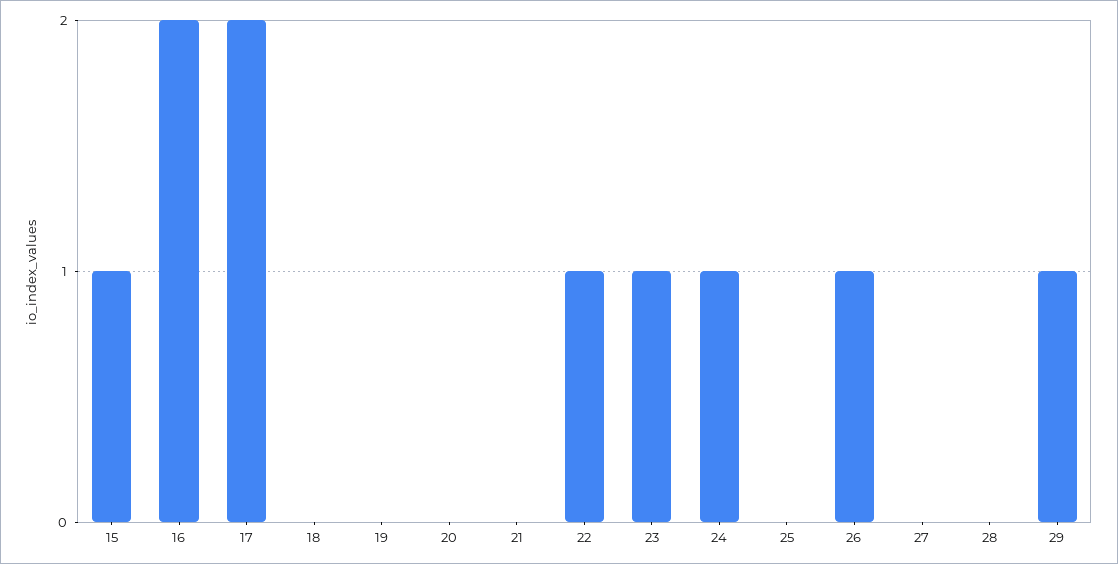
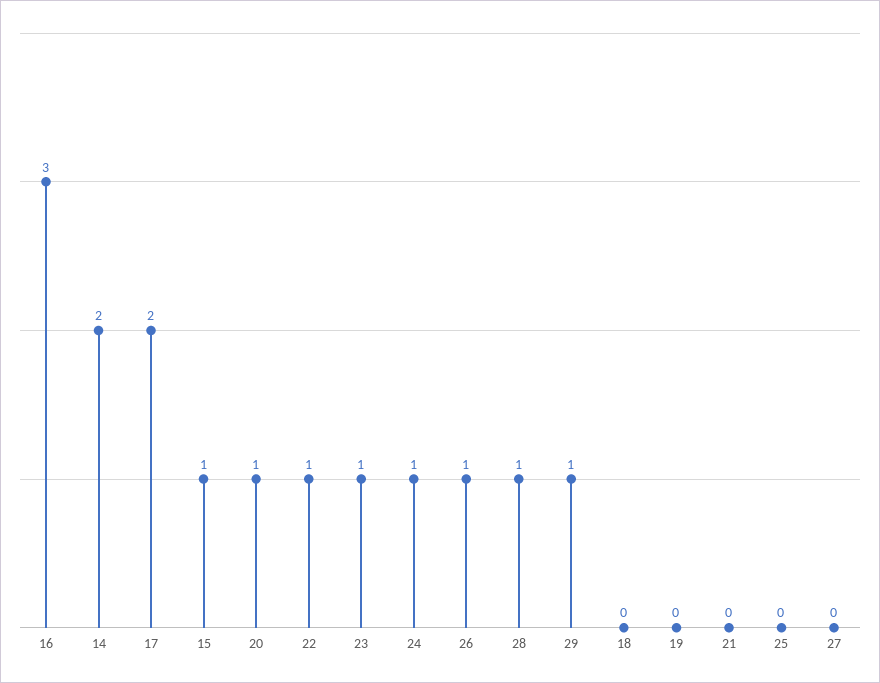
  {
    "15": 1,
-   "16": 2,
+   "16": 3,
    "17": 2,
    "18": 0,
    "19": 0,
-   "20": 0,
+   "20": 1,
    "21": 0,
    "22": 1,
    "23": 1,
    "24": 1,
    "25": 0,
    "26": 1,
    "27": 0,
-   "28": 0,
+   "28": 1,
-   "29": 1
+   "29": 1,
+   "14": 2
  }

